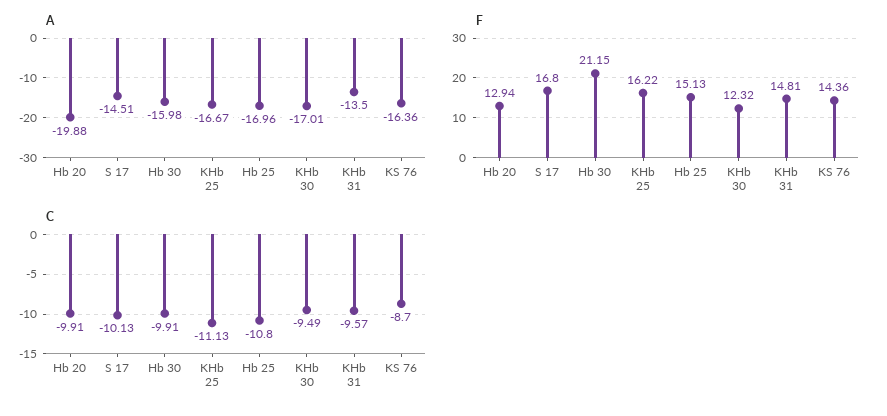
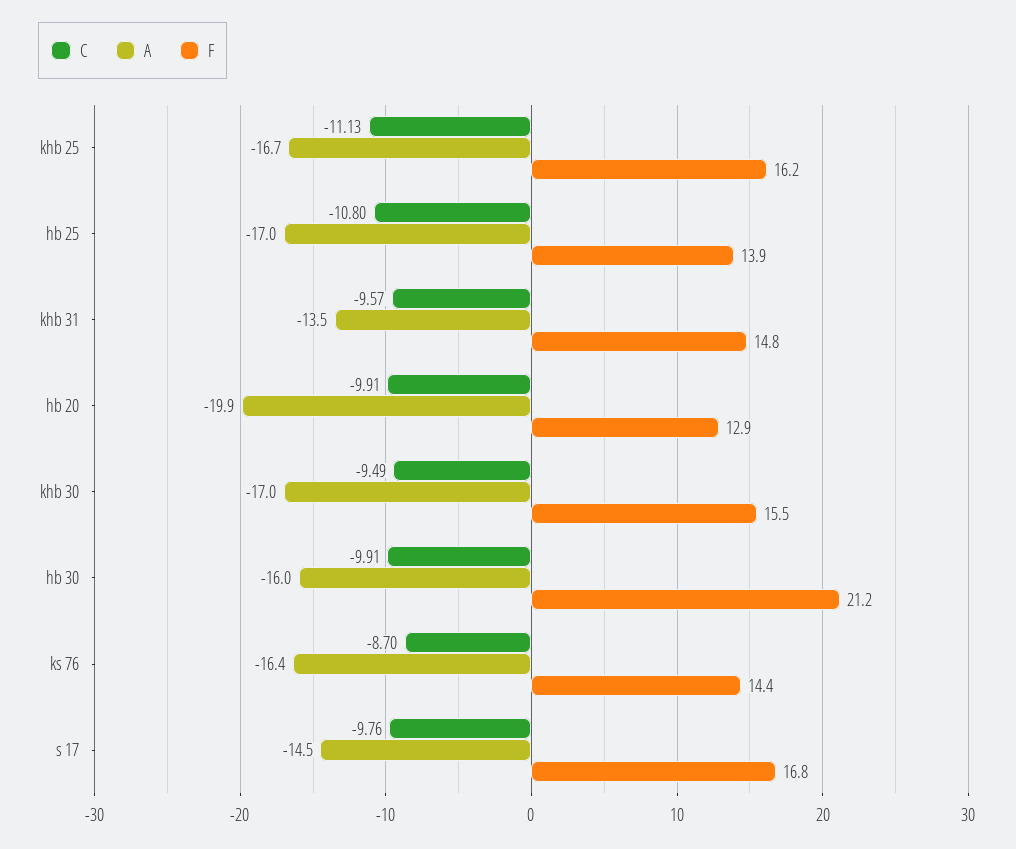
  {
    "A": {
      "Hb 20": -19.88,
      "S 17": -14.51,
      "Hb 30": -15.98,
      "KHb 25": -16.67,
      "Hb 25": -16.96,
      "KHb 30": -17.01,
      "KHb 31": -13.5,
      "KS 76": -16.36
    },
    "F": {
      "Hb 20": 12.94,
      "S 17": 16.8,
      "Hb 30": 21.15,
      "KHb 25": 16.22,
-     "Hb 25": 15.13,
+     "Hb 25": 13.9,
-     "KHb 30": 12.32,
+     "KHb 30": 15.5,
      "KHb 31": 14.81,
      "KS 76": 14.36
    },
    "C": {
      "Hb 20": -9.91,
-     "S 17": -10.13,
+     "S 17": -9.76,
      "Hb 30": -9.91,
      "KHb 25": -11.13,
      "Hb 25": -10.8,
      "KHb 30": -9.49,
      "KHb 31": -9.57,
      "KS 76": -8.7
    }
  }

